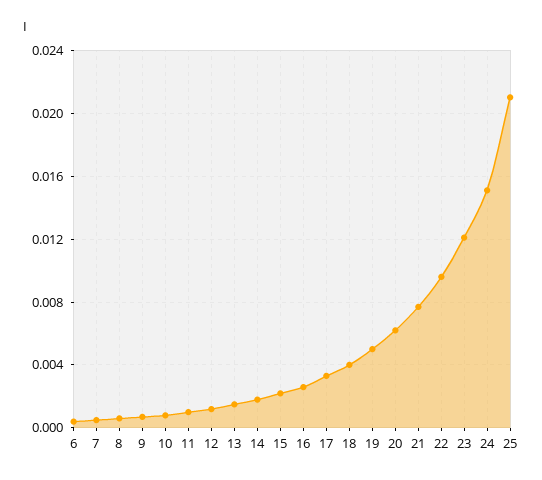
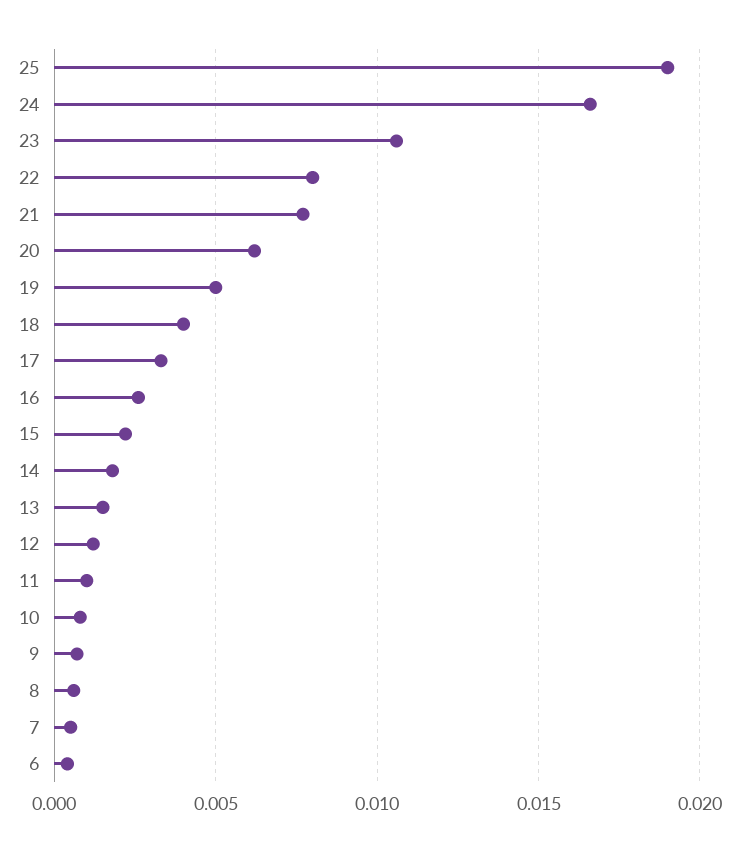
  {
    "6": 0.0005,
    "7": 0.0005,
    "8": 0.0005,
    "9": 0.0005,
    "10": 0.001,
    "11": 0.001,
    "12": 0.001,
    "13": 0.0015,
    "14": 0.002,
    "15": 0.002,
    "16": 0.0025,
    "17": 0.0035,
    "18": 0.004,
    "19": 0.005,
    "20": 0.006,
    "21": 0.0075,
-   "22": 0.0095,
+   "22": 0.008,
-   "23": 0.012,
+   "23": 0.0105,
-   "24": 0.015,
+   "24": 0.0165,
-   "25": 0.021
+   "25": 0.019
  }

